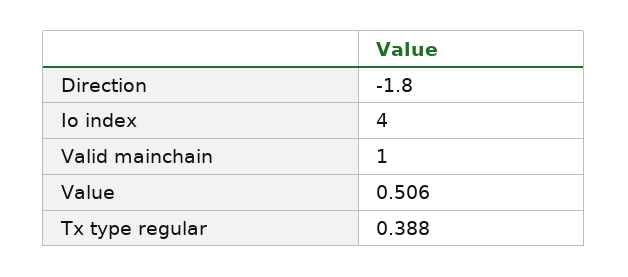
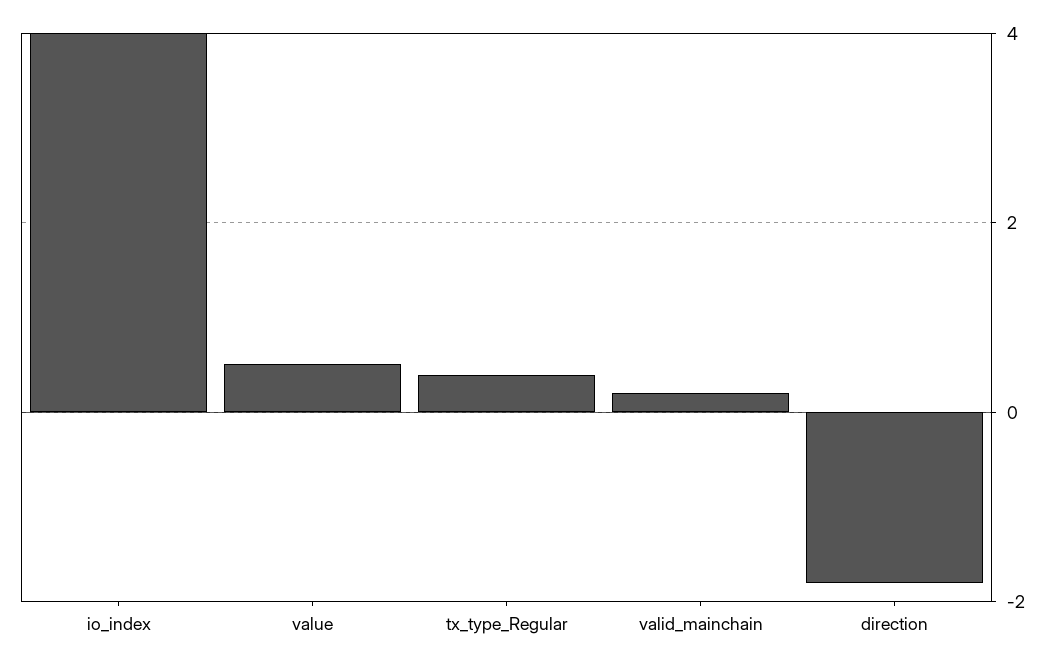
  {
    "Direction": -1.8,
    "Io index": 4,
-   "Valid mainchain": 1,
+   "Valid mainchain": 0.2,
    "Value": 0.506,
    "Tx type regular": 0.388
  }

